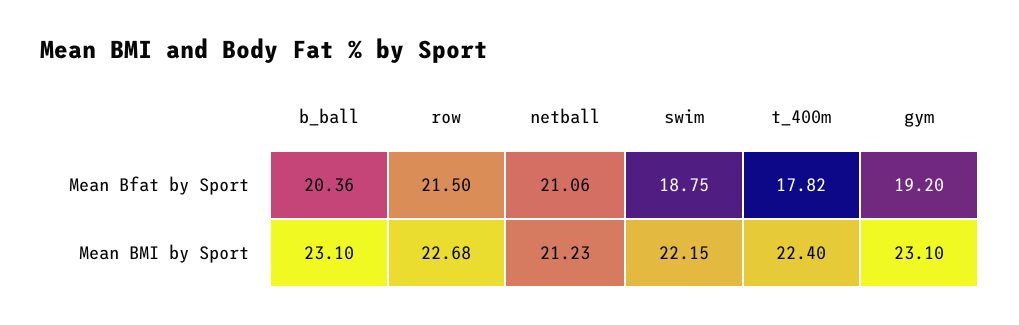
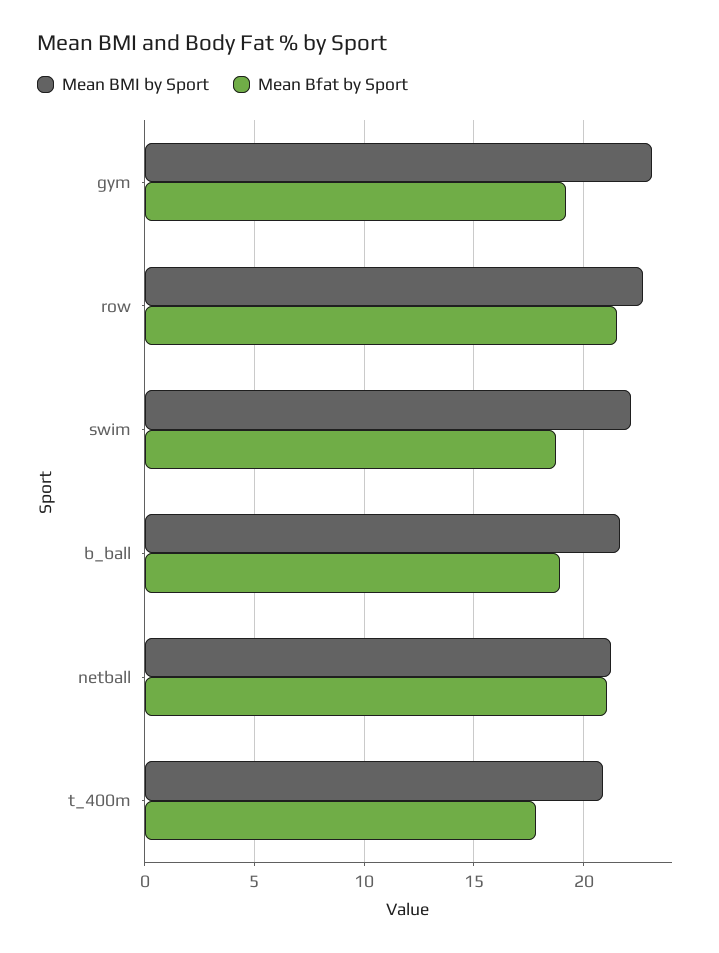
  {
    "Mean Bfat by Sport": {
-     "b_ball": 20.36,
+     "b_ball": 19,
      "row": 21.5,
      "netball": 21.06,
      "swim": 18.75,
      "t_400m": 17.82,
      "gym": 19.2
    },
    "Mean BMI by Sport": {
-     "b_ball": 23.1,
+     "b_ball": 21.5,
      "row": 22.68,
      "netball": 21.23,
      "swim": 22.15,
-     "t_400m": 22.4,
+     "t_400m": 21,
      "gym": 23.1
    }
  }

